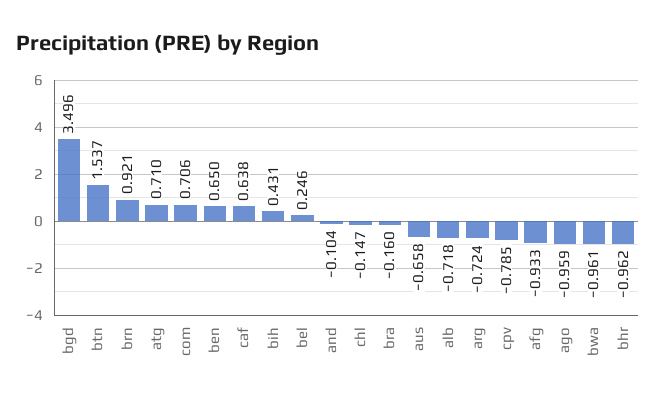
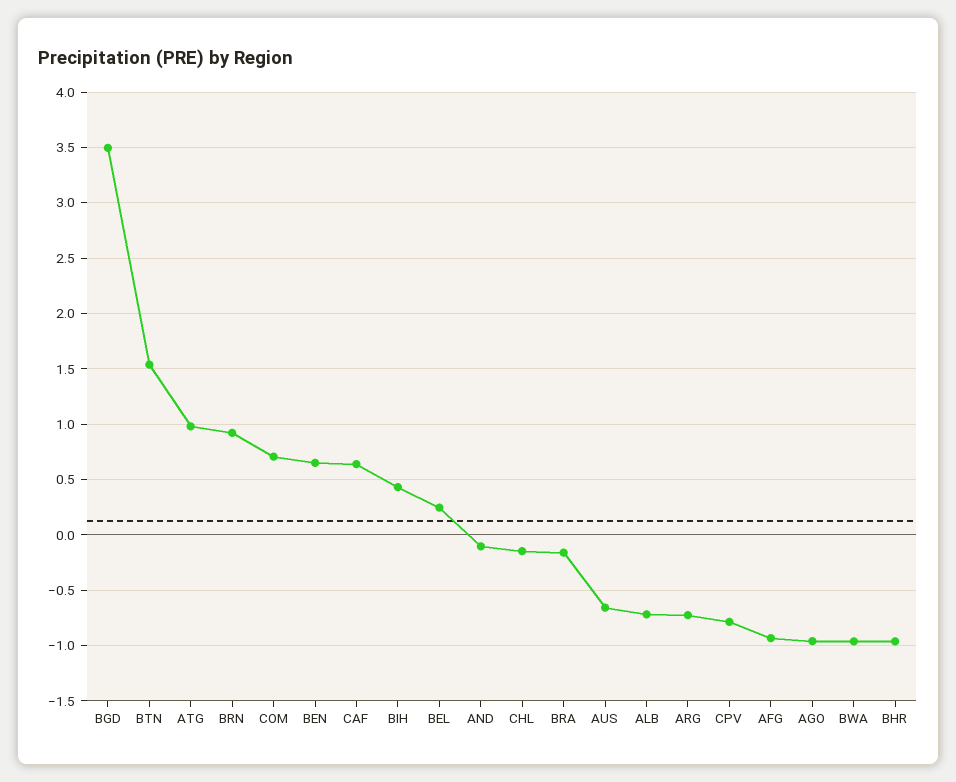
  {
    "bgd": 3.496,
    "btn": 1.537,
    "brn": 0.921,
-   "atg": 0.71,
+   "atg": 1,
    "com": 0.706,
    "ben": 0.65,
    "caf": 0.638,
    "bih": 0.431,
    "bel": 0.246,
    "and": -0.104,
    "chl": -0.147,
    "bra": -0.16,
    "aus": -0.658,
    "alb": -0.718,
    "arg": -0.724,
    "cpv": -0.785,
    "afg": -0.933,
    "ago": -0.959,
    "bwa": -0.961,
    "bhr": -0.962
  }

